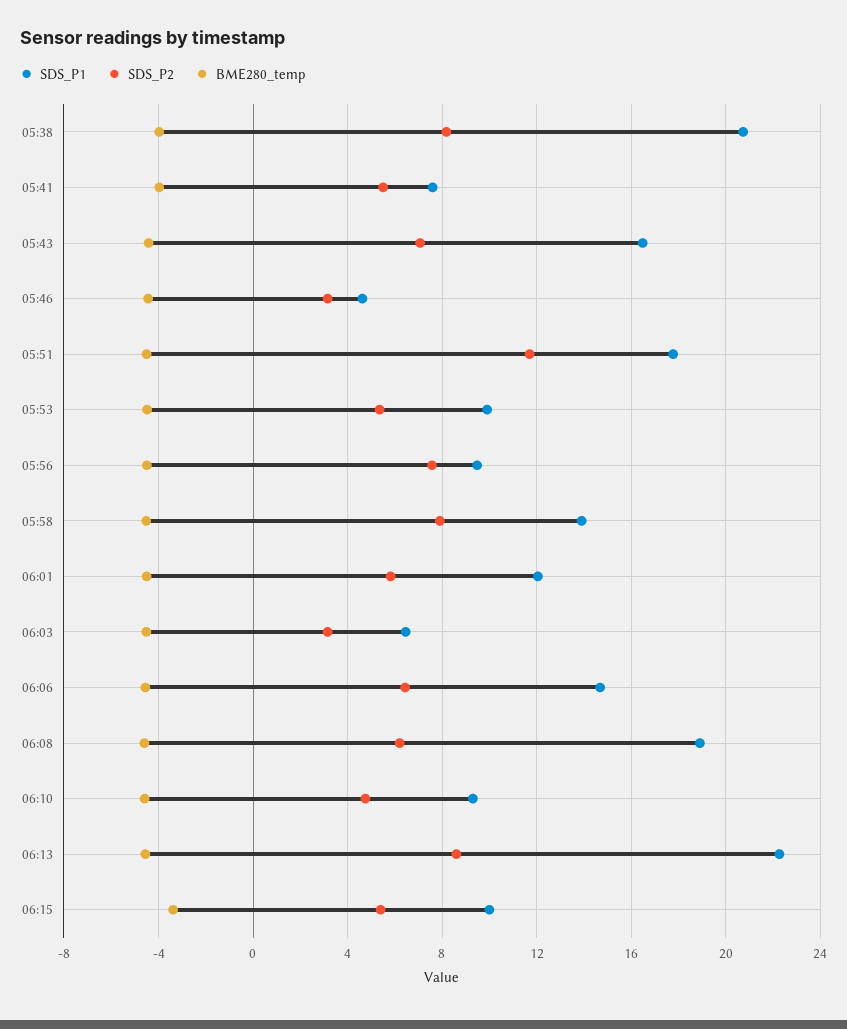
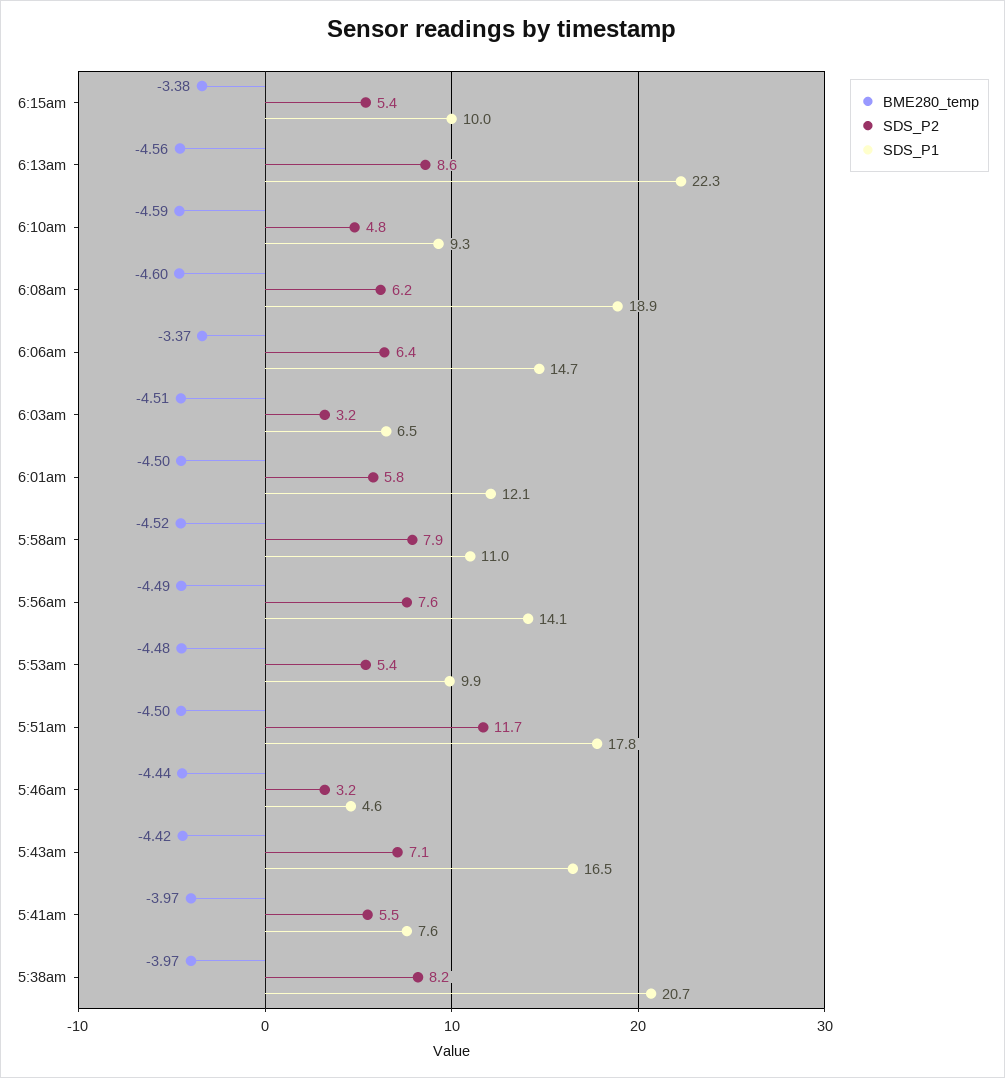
  {
    "SDS_P1": {
      "05:38": 20.7,
      "05:41": 7.6,
      "05:43": 16.5,
      "05:46": 4.6,
      "05:51": 17.8,
      "05:53": 9.9,
-     "05:56": 9.5,
+     "05:56": 14.1,
-     "05:58": 14,
+     "05:58": 11,
      "06:01": 12.1,
      "06:03": 6.5,
      "06:06": 14.7,
      "06:08": 18.9,
      "06:10": 9.3,
      "06:13": 22.3,
      "06:15": 10
    },
    "SDS_P2": {
      "05:38": 8.2,
      "05:41": 5.5,
      "05:43": 7.1,
      "05:46": 3.2,
      "05:51": 11.7,
      "05:53": 5.4,
      "05:56": 7.6,
      "05:58": 7.9,
      "06:01": 5.8,
      "06:03": 3.2,
      "06:06": 6.4,
      "06:08": 6.2,
      "06:10": 4.8,
      "06:13": 8.6,
      "06:15": 5.4
    },
    "BME280_temp": {
      "05:38": -3.97,
      "05:41": -3.97,
      "05:43": -4.42,
      "05:46": -4.44,
      "05:51": -4.5,
      "05:53": -4.48,
      "05:56": -4.49,
      "05:58": -4.52,
      "06:01": -4.5,
      "06:03": -4.51,
-     "06:06": -4.5,
+     "06:06": -3.37,
      "06:08": -4.6,
      "06:10": -4.59,
      "06:13": -4.56,
      "06:15": -3.38
    }
  }

